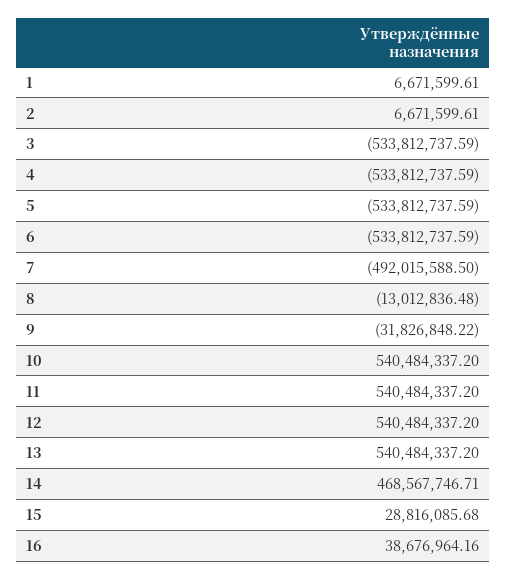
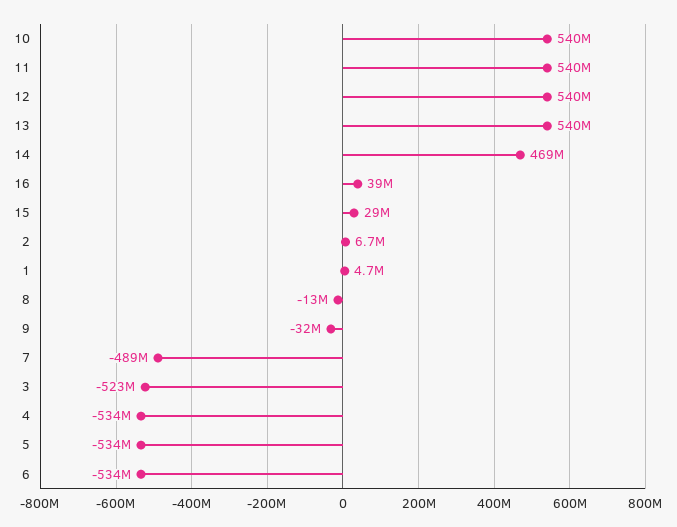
  {
-   "1": 6671599.61,
+   "1": 4700000,
    "2": 6671599.61,
-   "3": -533812737.59,
+   "3": -523000000,
    "4": -533812737.59,
    "5": -533812737.59,
    "6": -533812737.59,
-   "7": -492015588.5,
+   "7": -489000000,
    "8": -13012836.48,
    "9": -31826848.22,
    "10": 540484337.2,
    "11": 540484337.2,
    "12": 540484337.2,
    "13": 540484337.2,
    "14": 468567746.71,
    "15": 28816085.68,
    "16": 38676964.16
  }

